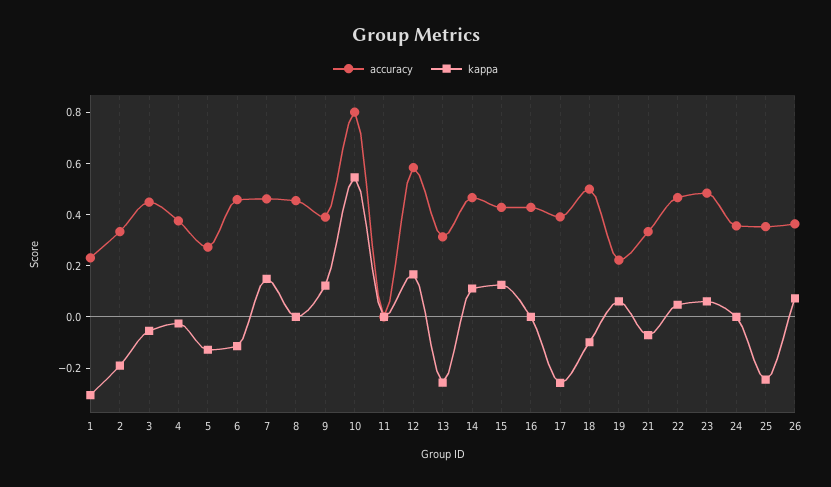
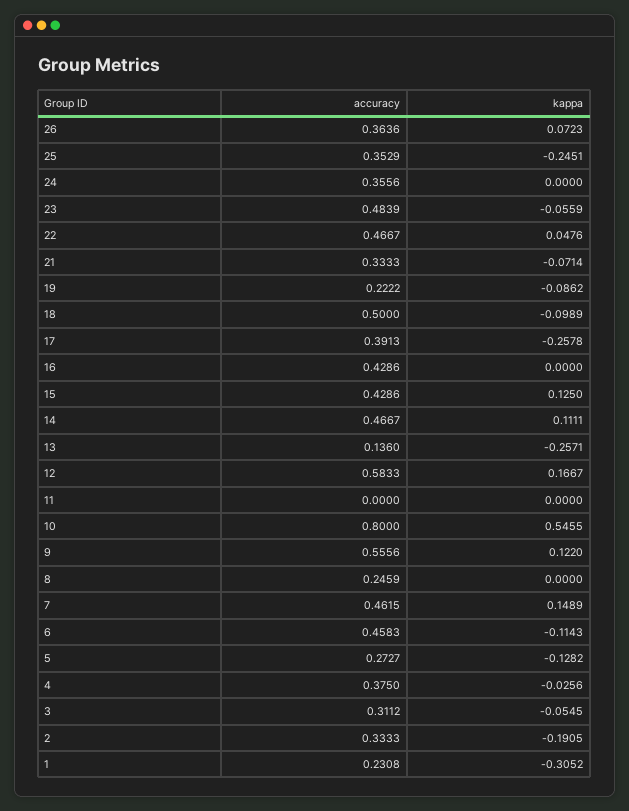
  {
    "accuracy": {
      "1": 0.2308,
      "2": 0.3333,
-     "3": 0.45,
+     "3": 0.3112,
      "4": 0.375,
      "5": 0.2727,
      "6": 0.4583,
      "7": 0.4615,
-     "8": 0.45,
+     "8": 0.2459,
-     "9": 0.4,
+     "9": 0.5556,
      "10": 0.8,
      "11": 0,
      "12": 0.5833,
-     "13": 0.3,
+     "13": 0.136,
      "14": 0.4667,
      "15": 0.4286,
      "16": 0.4286,
      "17": 0.3913,
      "18": 0.5,
      "19": 0.2222,
      "21": 0.3333,
      "22": 0.4667,
      "23": 0.4839,
      "24": 0.3556,
      "25": 0.3529,
      "26": 0.3636
    },
    "kappa": {
      "1": -0.3052,
      "2": -0.1905,
      "3": -0.0545,
      "4": -0.0256,
      "5": -0.1282,
      "6": -0.1143,
      "7": 0.1489,
      "8": 0,
      "9": 0.122,
      "10": 0.5455,
      "11": 0,
      "12": 0.1667,
      "13": -0.2571,
      "14": 0.1111,
      "15": 0.125,
      "16": 0,
      "17": -0.2578,
      "18": -0.0989,
-     "19": 0.05,
+     "19": -0.0862,
      "21": -0.0714,
      "22": 0.0476,
-     "23": 0.05,
+     "23": -0.0559,
      "24": 0,
      "25": -0.2451,
      "26": 0.0723
    }
  }

